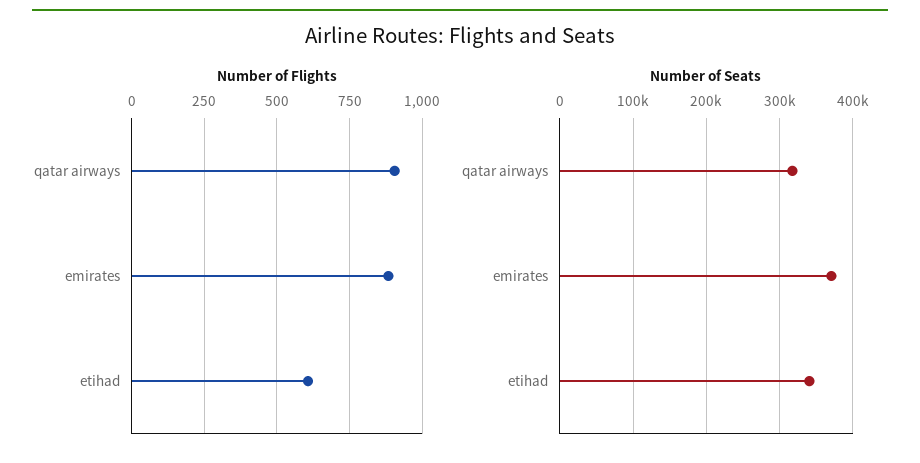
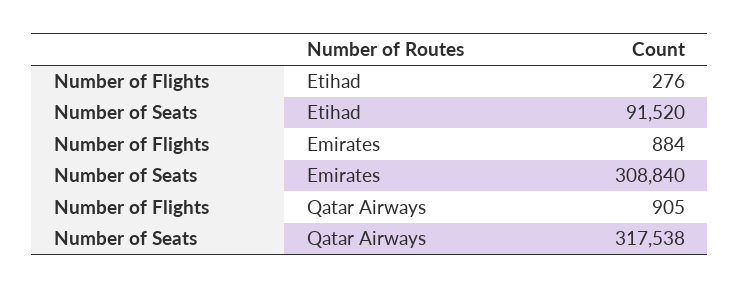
  {
    "Number of Flights": {
      "qatar airways": 905,
      "emirates": 884,
-     "etihad": 600
+     "etihad": 276
    },
    "Number of Seats": {
      "qatar airways": 317538,
-     "emirates": 370000,
+     "emirates": 308840,
-     "etihad": 340000
+     "etihad": 91520
    }
  }

